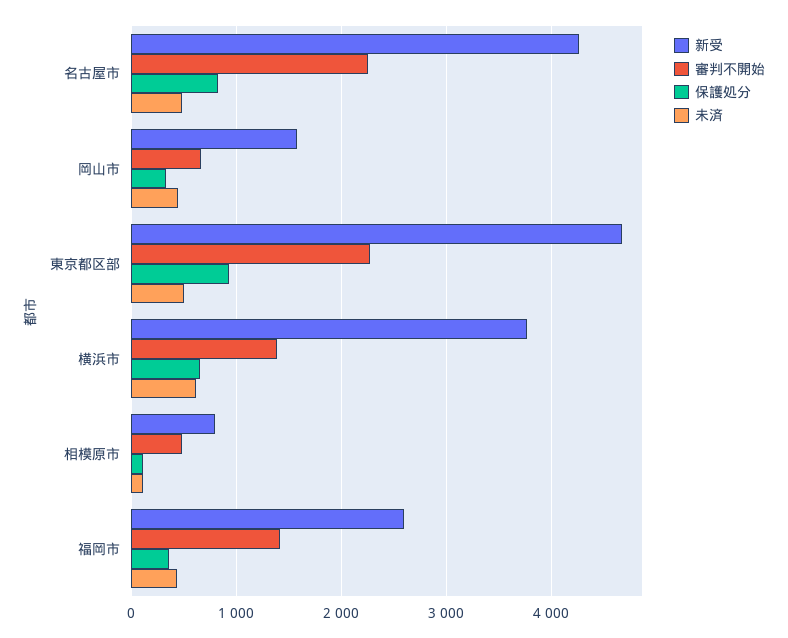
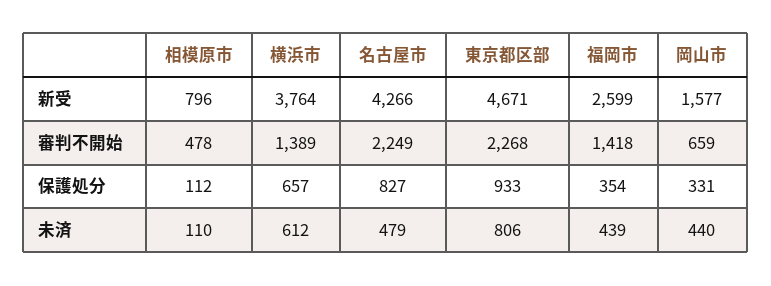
  {
    "新受": {
      "名古屋市": 4266,
      "岡山市": 1577,
      "東京都区部": 4671,
      "横浜市": 3764,
      "相模原市": 796,
      "福岡市": 2599
    },
    "審判不開始": {
      "名古屋市": 2249,
      "岡山市": 659,
      "東京都区部": 2268,
      "横浜市": 1389,
      "相模原市": 478,
      "福岡市": 1418
    },
    "保護処分": {
      "名古屋市": 827,
      "岡山市": 331,
      "東京都区部": 933,
      "横浜市": 657,
      "相模原市": 112,
      "福岡市": 354
    },
    "未済": {
      "名古屋市": 479,
      "岡山市": 440,
-     "東京都区部": 500,
+     "東京都区部": 806,
      "横浜市": 612,
      "相模原市": 110,
      "福岡市": 439
    }
  }

